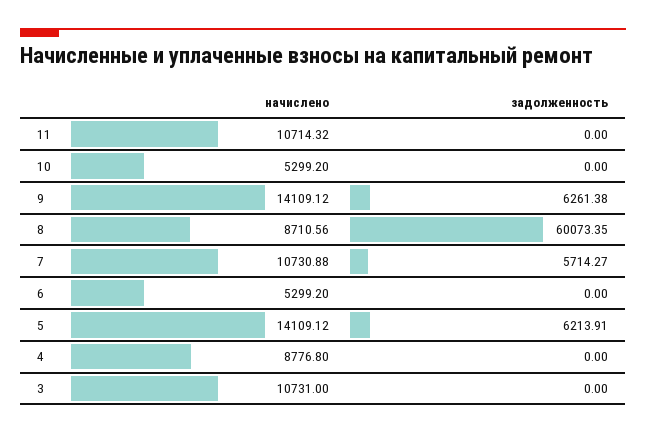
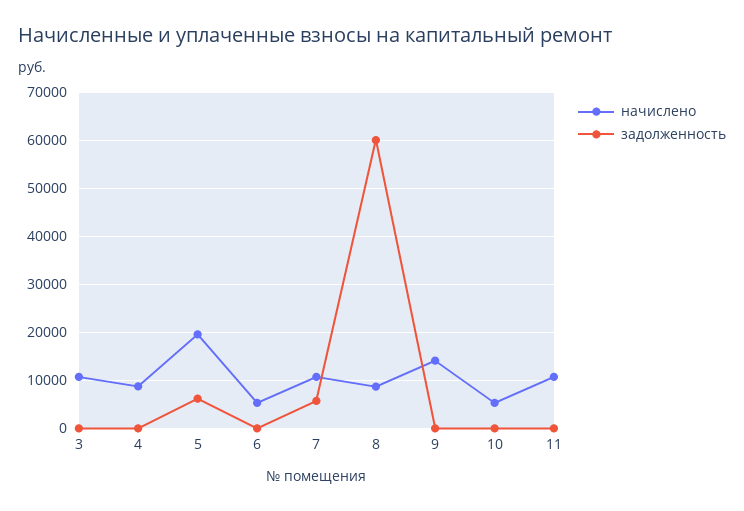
  {
    "начислено": {
      "11": 10714.32,
      "10": 5299.2,
      "9": 14109.12,
      "8": 8710.56,
      "7": 10730.88,
      "6": 5299.2,
-     "5": 14109.12,
+     "5": 20000,
      "4": 8776.8,
      "3": 10731
    },
    "задолженность": {
      "11": 0,
      "10": 0,
-     "9": 6261.38,
+     "9": 0,
      "8": 60073.35,
      "7": 5714.27,
      "6": 0,
      "5": 6213.91,
      "4": 0,
      "3": 0
    }
  }

